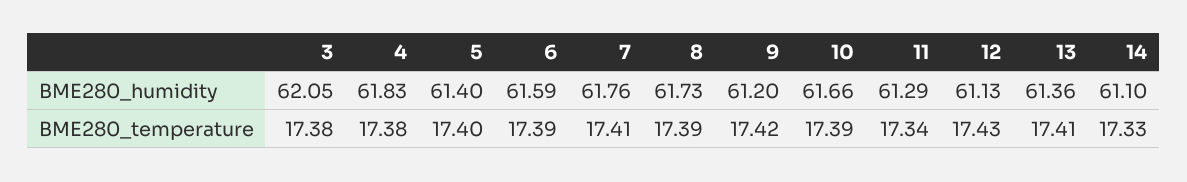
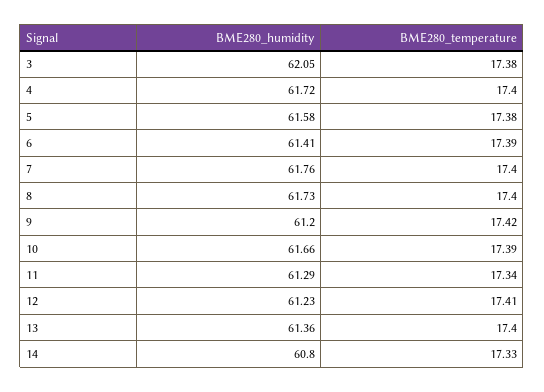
  {
    "3": {
      "BME280_humidity": 62.05,
      "BME280_temperature": 17.38
    },
    "4": {
-     "BME280_humidity": 61.83,
+     "BME280_humidity": 61.72,
-     "BME280_temperature": 17.38
+     "BME280_temperature": 17.4
    },
    "5": {
-     "BME280_humidity": 61.4,
+     "BME280_humidity": 61.58,
-     "BME280_temperature": 17.4
+     "BME280_temperature": 17.38
    },
    "6": {
-     "BME280_humidity": 61.59,
+     "BME280_humidity": 61.41,
      "BME280_temperature": 17.39
    },
    "7": {
      "BME280_humidity": 61.76,
-     "BME280_temperature": 17.41
+     "BME280_temperature": 17.4
    },
    "8": {
      "BME280_humidity": 61.73,
-     "BME280_temperature": 17.39
+     "BME280_temperature": 17.4
    },
    "9": {
      "BME280_humidity": 61.2,
      "BME280_temperature": 17.42
    },
    "10": {
      "BME280_humidity": 61.66,
      "BME280_temperature": 17.39
    },
    "11": {
      "BME280_humidity": 61.29,
      "BME280_temperature": 17.34
    },
    "12": {
-     "BME280_humidity": 61.13,
+     "BME280_humidity": 61.23,
-     "BME280_temperature": 17.43
+     "BME280_temperature": 17.41
    },
    "13": {
      "BME280_humidity": 61.36,
-     "BME280_temperature": 17.41
+     "BME280_temperature": 17.4
    },
    "14": {
-     "BME280_humidity": 61.1,
+     "BME280_humidity": 60.8,
      "BME280_temperature": 17.33
    }
  }

